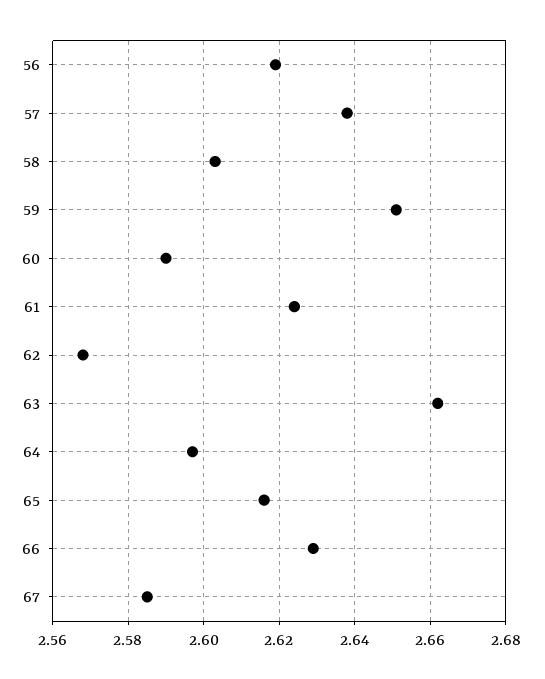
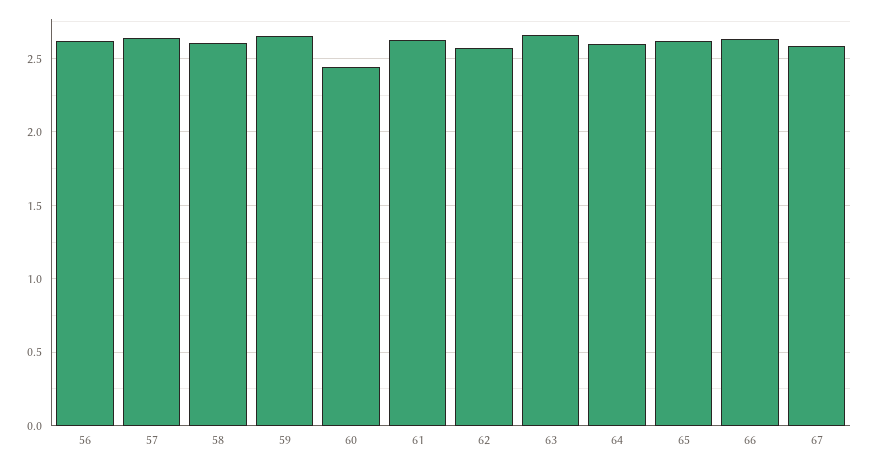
  {
    "56": 2.62,
    "57": 2.64,
    "58": 2.605,
    "59": 2.65,
-   "60": 2.59,
+   "60": 2.45,
    "61": 2.625,
    "62": 2.57,
    "63": 2.66,
    "64": 2.595,
    "65": 2.615,
    "66": 2.63,
    "67": 2.585
  }

